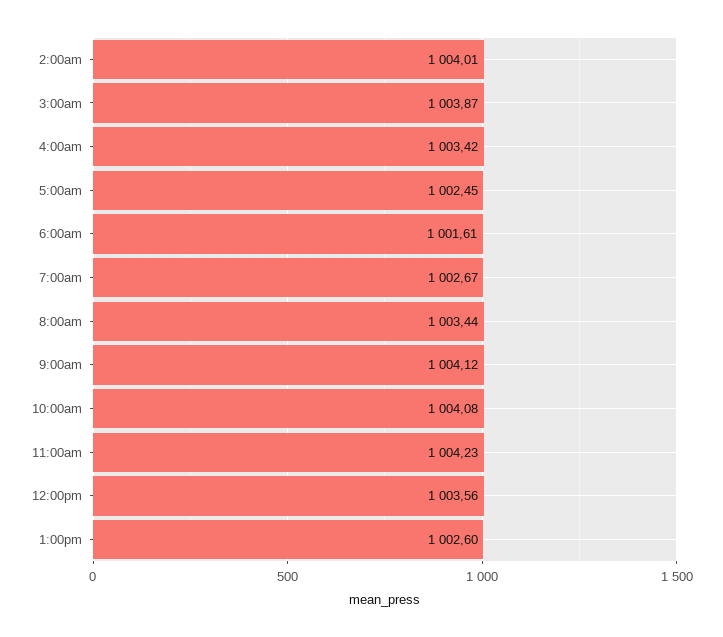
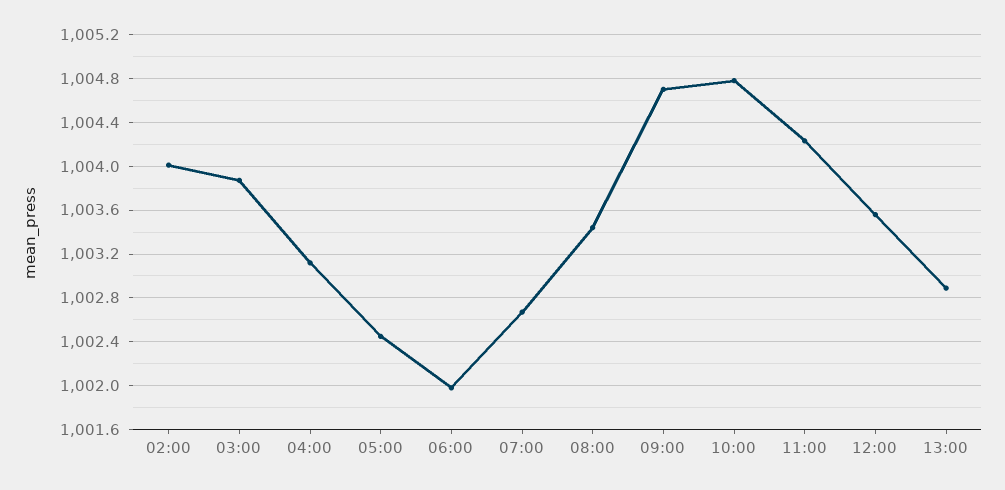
  {
    "2:00am": 1004.01,
    "3:00am": 1003.87,
-   "4:00am": 1003.42,
+   "4:00am": 1003.1,
    "5:00am": 1002.45,
-   "6:00am": 1001.61,
+   "6:00am": 1002,
    "7:00am": 1002.67,
    "8:00am": 1003.44,
-   "9:00am": 1004.12,
+   "9:00am": 1004.7,
-   "10:00am": 1004.08,
+   "10:00am": 1004.8,
    "11:00am": 1004.23,
    "12:00pm": 1003.56,
-   "1:00pm": 1002.6
+   "1:00pm": 1002.9
  }

